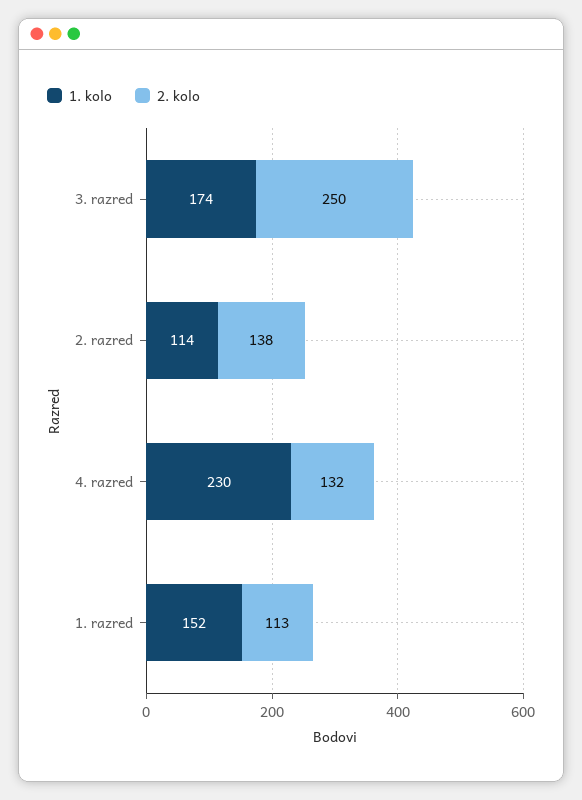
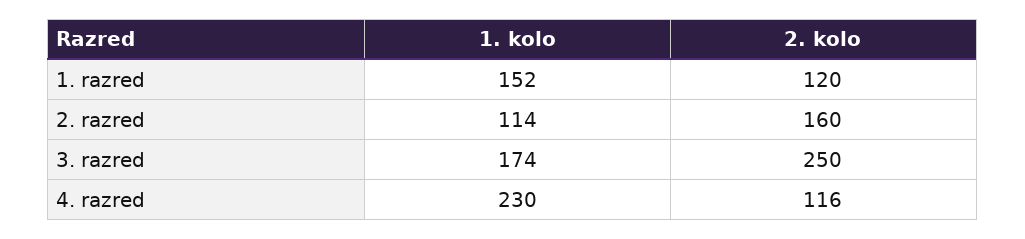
  {
    "1. kolo": {
      "3. razred": 174,
      "2. razred": 114,
      "4. razred": 230,
      "1. razred": 152
    },
    "2. kolo": {
      "3. razred": 250,
-     "2. razred": 138,
+     "2. razred": 160,
-     "4. razred": 132,
+     "4. razred": 116,
-     "1. razred": 113
+     "1. razred": 120
    }
  }

